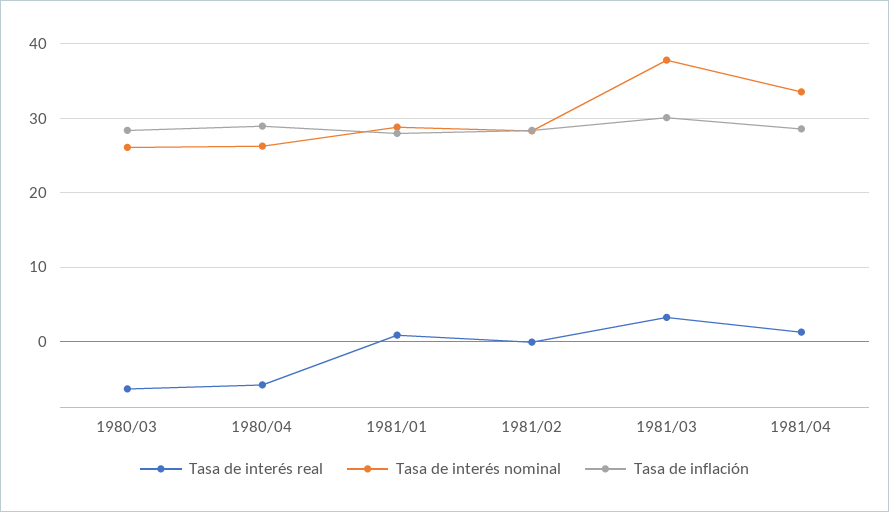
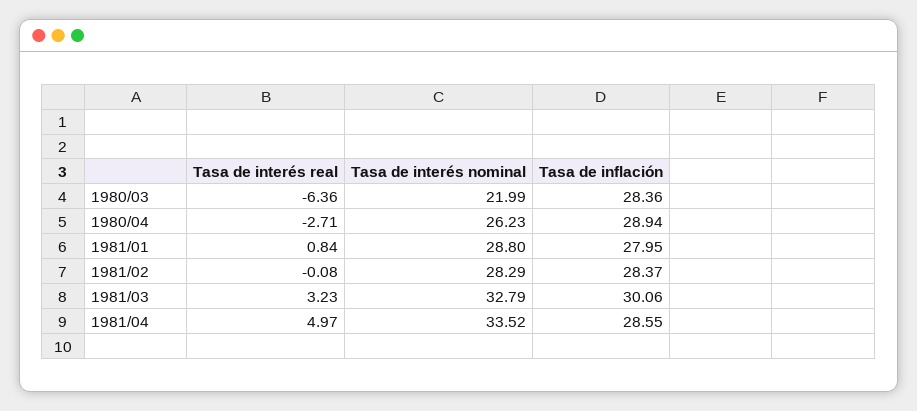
  {
    "Tasa de interés real": {
      "1980/03": -6.36,
-     "1980/04": -6,
+     "1980/04": -2.71,
      "1981/01": 0.84,
      "1981/02": -0.08,
      "1981/03": 3.23,
-     "1981/04": 1
+     "1981/04": 4.97
    },
    "Tasa de interés nominal": {
-     "1980/03": 26,
+     "1980/03": 21.99,
      "1980/04": 26.23,
      "1981/01": 28.8,
      "1981/02": 28.29,
-     "1981/03": 38,
+     "1981/03": 32.79,
      "1981/04": 33.52
    },
    "Tasa de inflación": {
      "1980/03": 28.36,
      "1980/04": 28.94,
      "1981/01": 27.95,
      "1981/02": 28.37,
      "1981/03": 30.06,
      "1981/04": 28.55
    }
  }

